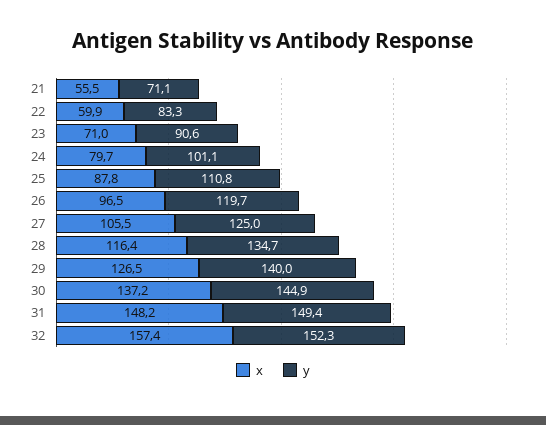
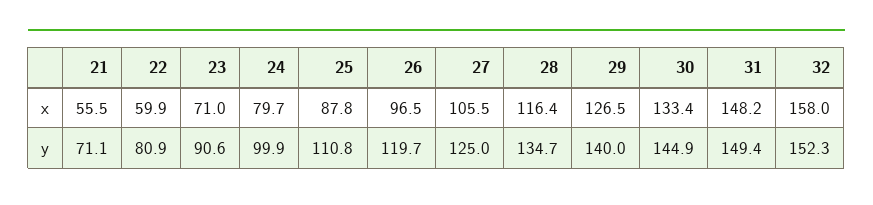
  {
    "x": {
      "21": 55.5,
      "22": 59.9,
      "23": 71,
      "24": 79.7,
      "25": 87.8,
      "26": 96.5,
      "27": 105.5,
      "28": 116.4,
      "29": 126.5,
-     "30": 137.2,
+     "30": 133.4,
      "31": 148.2,
-     "32": 157.4
+     "32": 158
    },
    "y": {
      "21": 71.1,
-     "22": 83.3,
+     "22": 80.9,
      "23": 90.6,
-     "24": 101.1,
+     "24": 99.9,
      "25": 110.8,
      "26": 119.7,
      "27": 125,
      "28": 134.7,
      "29": 140,
      "30": 144.9,
      "31": 149.4,
      "32": 152.3
    }
  }

